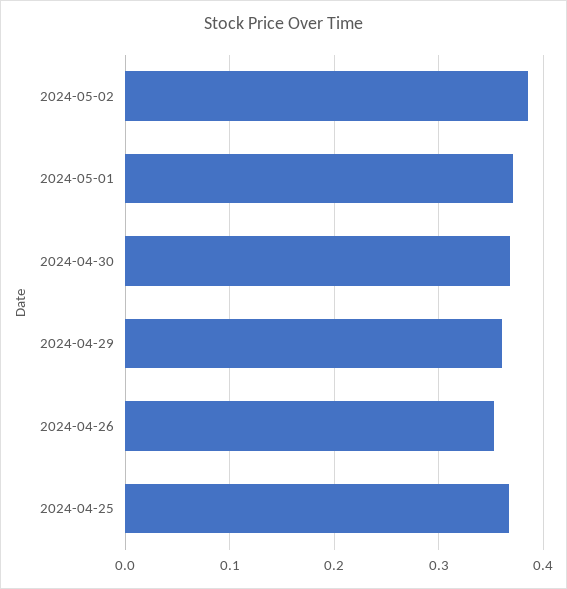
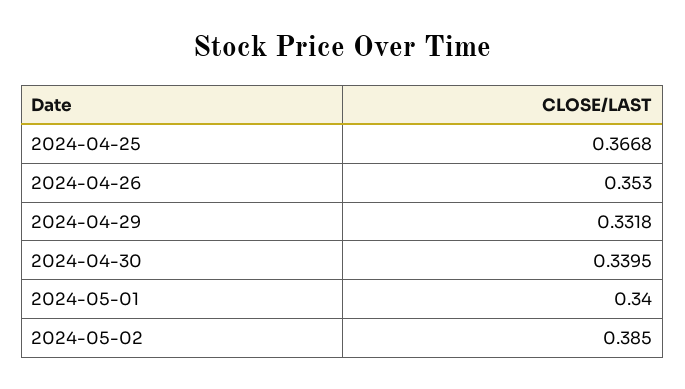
  {
    "2024-05-02": 0.385,
-   "2024-05-01": 0.37,
+   "2024-05-01": 0.34,
-   "2024-04-30": 0.37,
+   "2024-04-30": 0.3395,
-   "2024-04-29": 0.36,
+   "2024-04-29": 0.3318,
    "2024-04-26": 0.353,
    "2024-04-25": 0.3668
  }

